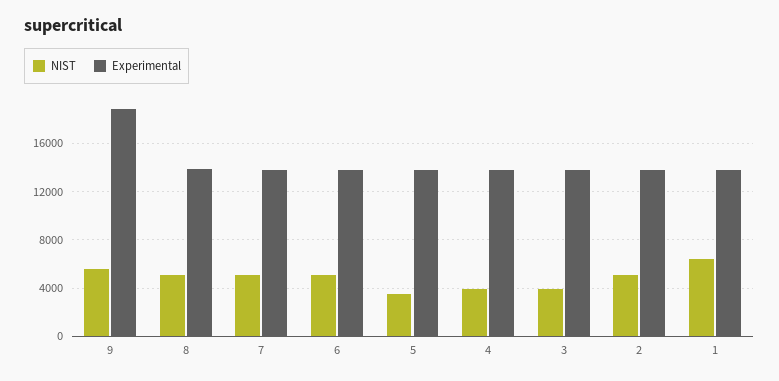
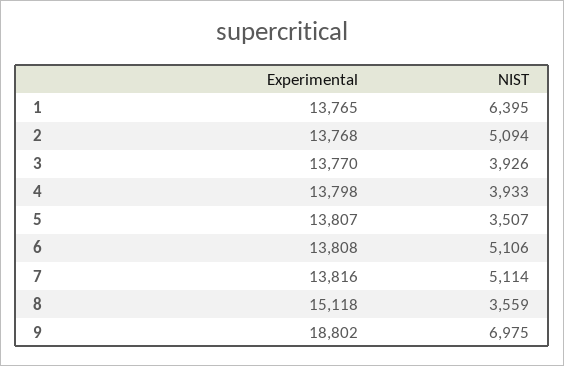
  {
    "NIST": {
-     "9": 5500,
+     "9": 6975,
-     "8": 5000,
+     "8": 3559,
      "7": 5114,
      "6": 5106,
      "5": 3507,
      "4": 3933,
      "3": 3926,
      "2": 5094,
      "1": 6395
    },
    "Experimental": {
      "9": 18802,
-     "8": 14000,
+     "8": 15118,
      "7": 13816,
      "6": 13808,
      "5": 13807,
      "4": 13798,
      "3": 13770,
      "2": 13768,
      "1": 13765
    }
  }

